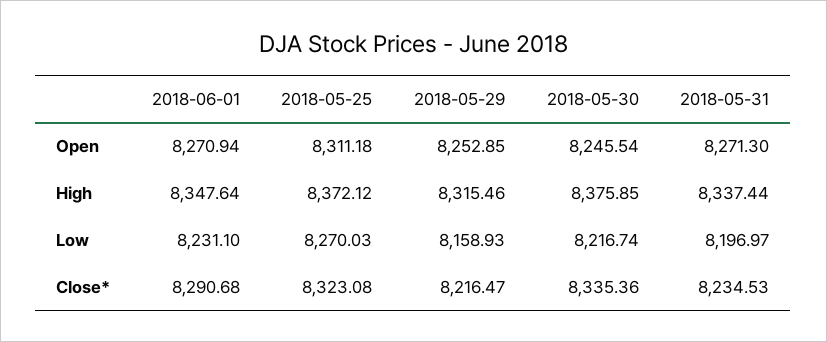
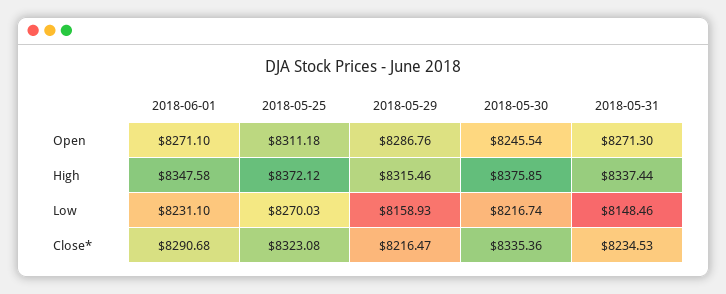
  {
    "2018-06-01": {
-     "Open": 8270.94,
+     "Open": 8271.1,
-     "High": 8347.64,
+     "High": 8347.58,
      "Low": 8231.1,
      "Close*": 8290.68
    },
    "2018-05-25": {
      "Open": 8311.18,
      "High": 8372.12,
      "Low": 8270.03,
      "Close*": 8323.08
    },
    "2018-05-29": {
-     "Open": 8252.85,
+     "Open": 8286.76,
      "High": 8315.46,
      "Low": 8158.93,
      "Close*": 8216.47
    },
    "2018-05-30": {
      "Open": 8245.54,
      "High": 8375.85,
      "Low": 8216.74,
      "Close*": 8335.36
    },
    "2018-05-31": {
      "Open": 8271.3,
      "High": 8337.44,
-     "Low": 8196.97,
+     "Low": 8148.46,
      "Close*": 8234.53
    }
  }

